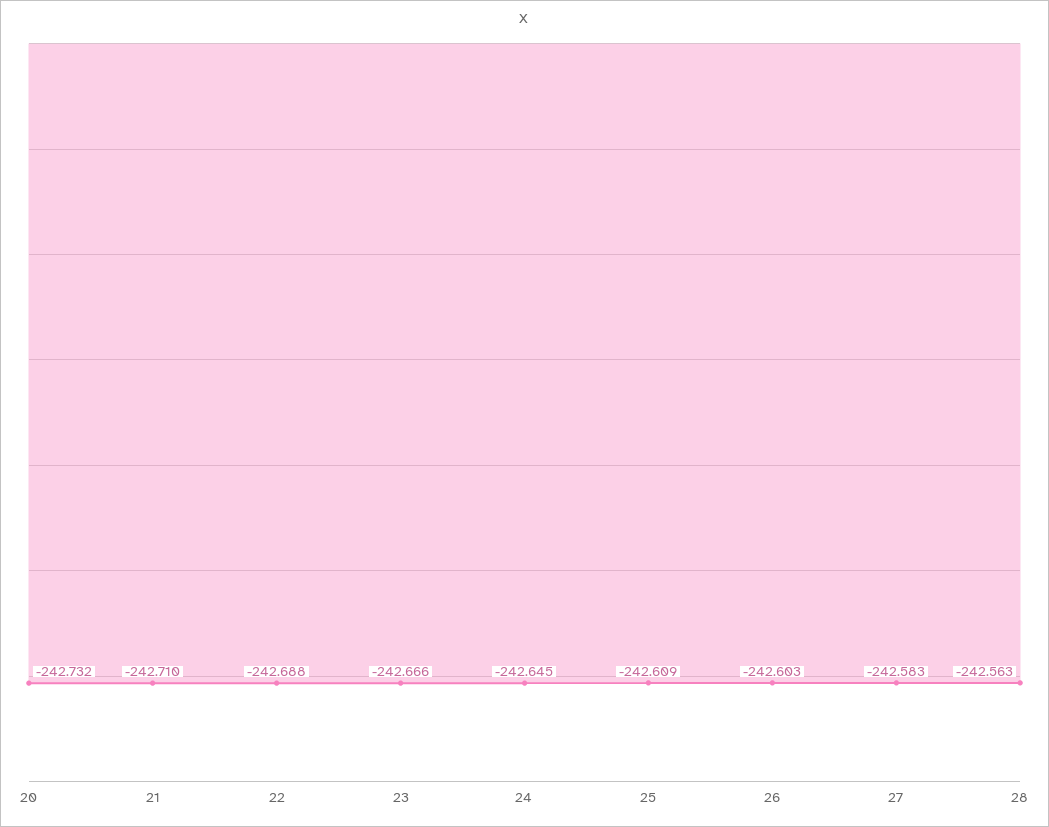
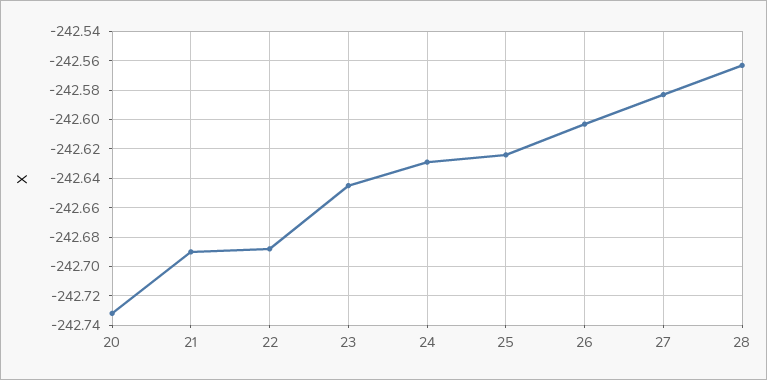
  {
    "20": -242.732,
-   "21": -242.71,
+   "21": -242.69,
    "22": -242.688,
-   "23": -242.666,
+   "23": -242.645,
-   "24": -242.645,
+   "24": -242.63,
-   "25": -242.609,
+   "25": -242.625,
    "26": -242.603,
    "27": -242.583,
    "28": -242.563
  }

